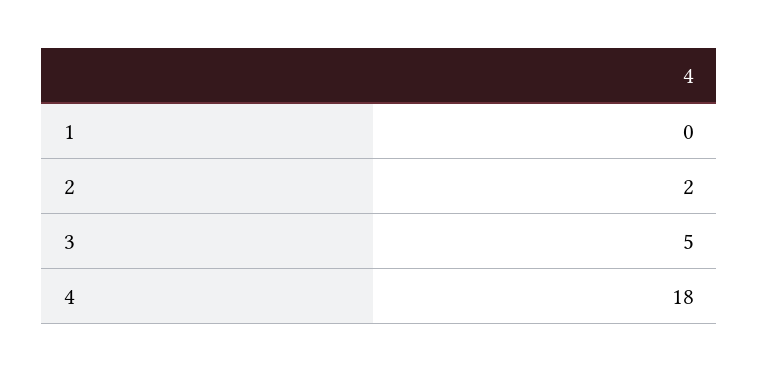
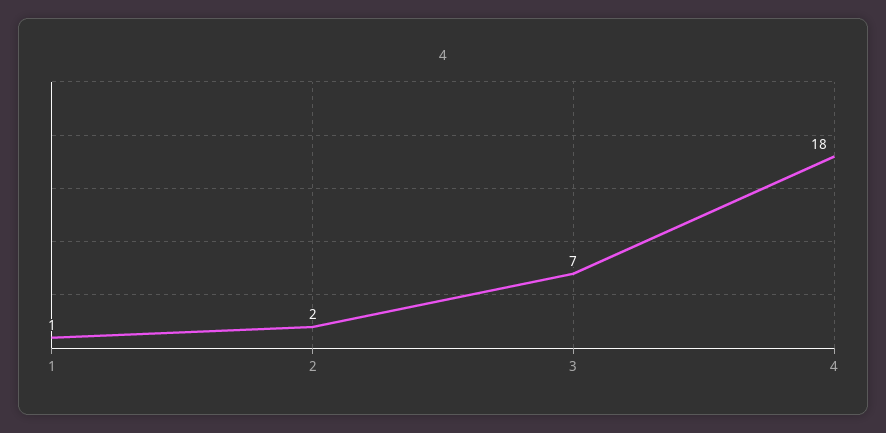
  {
-   "1": 0,
+   "1": 1,
    "2": 2,
-   "3": 5,
+   "3": 7,
    "4": 18
  }

